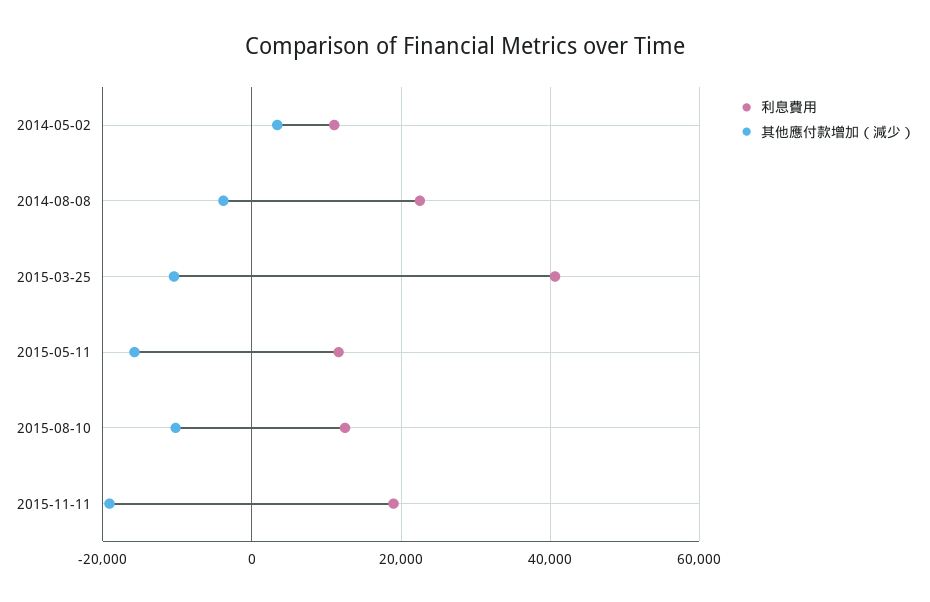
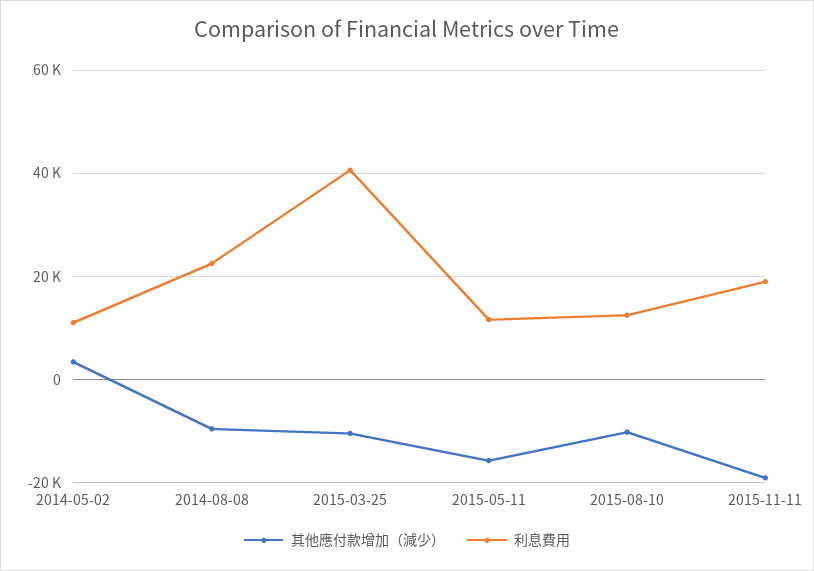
  {
    "利息費用": {
      "2014-05-02": 12000,
      "2014-08-08": 22000,
      "2015-03-25": 40000,
      "2015-05-11": 12000,
      "2015-08-10": 12000,
      "2015-11-11": 18000
    },
    "其他應付款增加（減少）": {
      "2014-05-02": 4000,
-     "2014-08-08": -4000,
+     "2014-08-08": -10000,
      "2015-03-25": -10000,
      "2015-05-11": -16000,
      "2015-08-10": -10000,
      "2015-11-11": -20000
    }
  }

